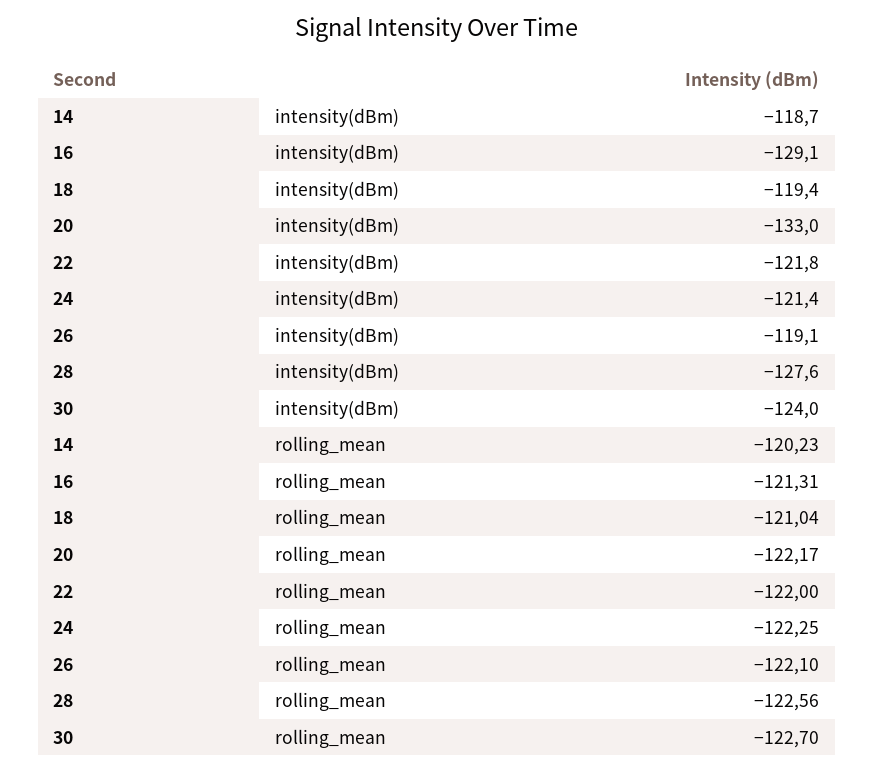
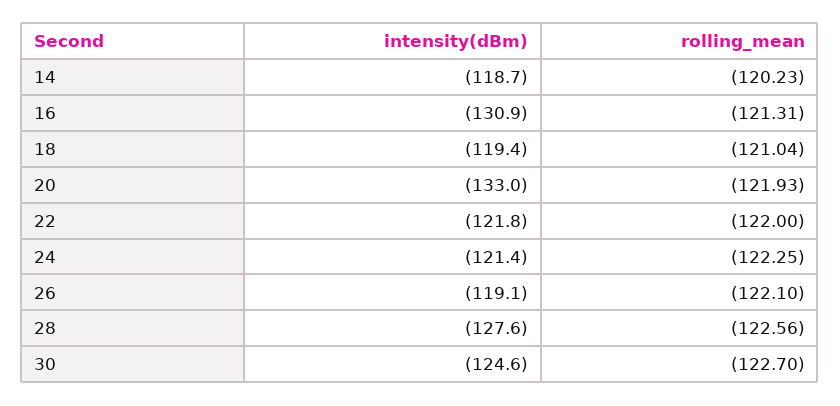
  {
    "14": {
      "intensity(dBm)": -118.7,
      "rolling_mean": -120.23
    },
    "16": {
-     "intensity(dBm)": -129.1,
+     "intensity(dBm)": -130.9,
      "rolling_mean": -121.31
    },
    "18": {
      "intensity(dBm)": -119.4,
      "rolling_mean": -121.04
    },
    "20": {
      "intensity(dBm)": -133,
-     "rolling_mean": -122.17
+     "rolling_mean": -121.93
    },
    "22": {
      "intensity(dBm)": -121.8,
      "rolling_mean": -122
    },
    "24": {
      "intensity(dBm)": -121.4,
      "rolling_mean": -122.25
    },
    "26": {
      "intensity(dBm)": -119.1,
      "rolling_mean": -122.1
    },
    "28": {
      "intensity(dBm)": -127.6,
      "rolling_mean": -122.56
    },
    "30": {
-     "intensity(dBm)": -124,
+     "intensity(dBm)": -124.6,
      "rolling_mean": -122.7
    }
  }

